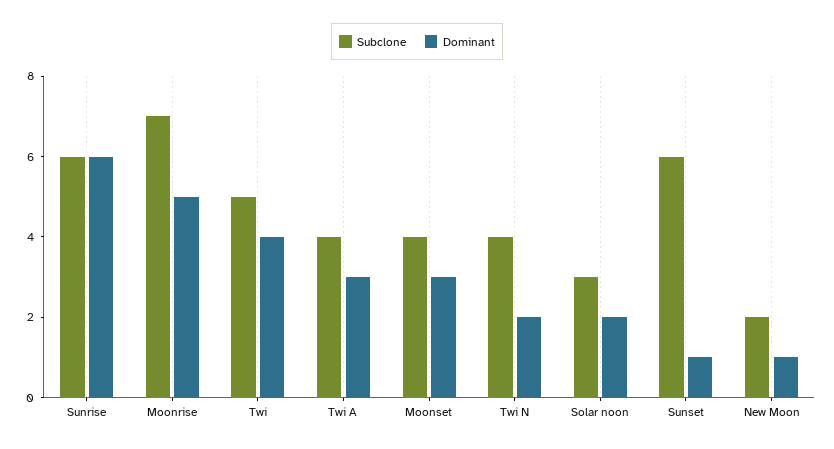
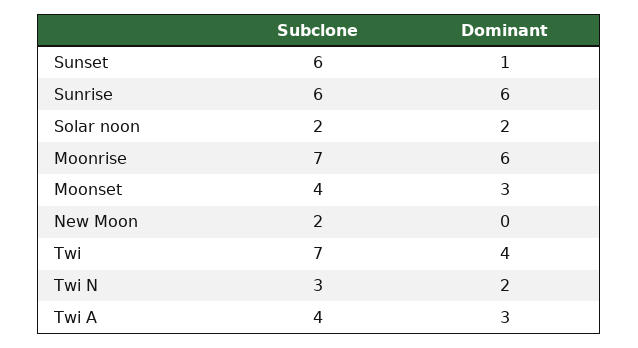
  {
    "Subclone": {
      "Sunrise": 6,
      "Moonrise": 7,
-     "Twi": 5,
+     "Twi": 7,
      "Twi A": 4,
      "Moonset": 4,
-     "Twi N": 4,
+     "Twi N": 3,
-     "Solar noon": 3,
+     "Solar noon": 2,
      "Sunset": 6,
      "New Moon": 2
    },
    "Dominant": {
      "Sunrise": 6,
-     "Moonrise": 5,
+     "Moonrise": 6,
      "Twi": 4,
      "Twi A": 3,
      "Moonset": 3,
      "Twi N": 2,
      "Solar noon": 2,
      "Sunset": 1,
-     "New Moon": 1
+     "New Moon": 0
    }
  }

